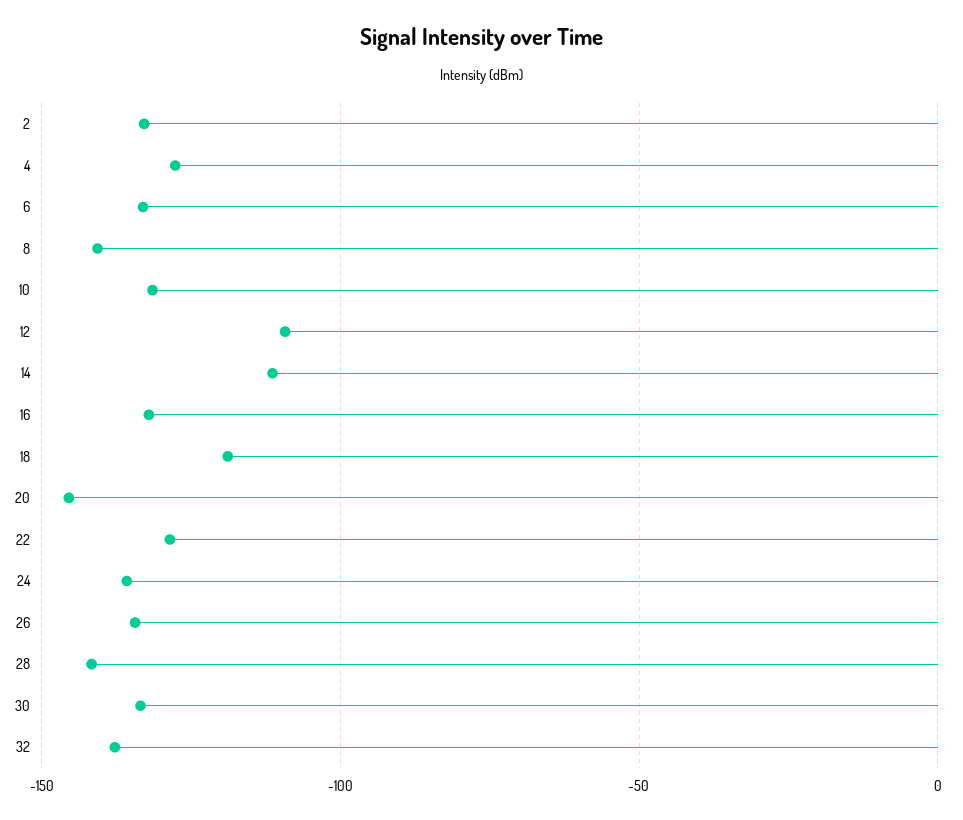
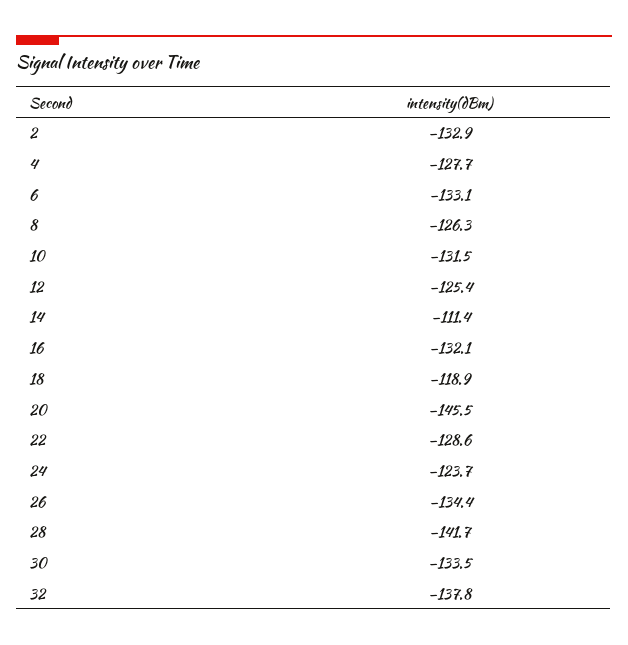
  {
    "2": -132.9,
    "4": -127.7,
    "6": -133.1,
-   "8": -140,
+   "8": -126.3,
    "10": -131.5,
-   "12": -110,
+   "12": -125.4,
    "14": -111.4,
    "16": -132.1,
    "18": -118.9,
    "20": -145.5,
    "22": -128.6,
-   "24": -135,
+   "24": -123.7,
    "26": -134.4,
    "28": -141.7,
    "30": -133.5,
    "32": -137.8
  }

